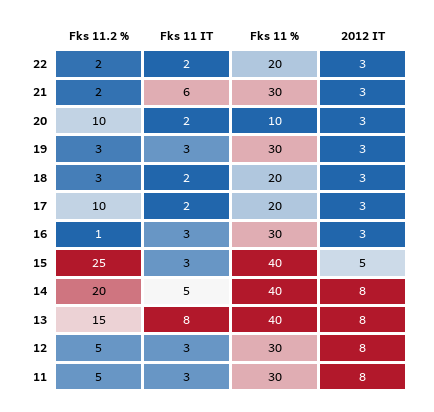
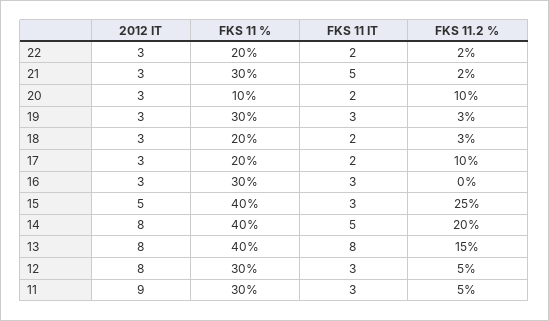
  {
    "Fks 11.2 %": {
      "22": 2,
      "21": 2,
      "20": 10,
      "19": 3,
      "18": 3,
      "17": 10,
-     "16": 1,
+     "16": 0,
      "15": 25,
      "14": 20,
      "13": 15,
      "12": 5,
      "11": 5
    },
    "Fks 11 IT": {
      "22": 2,
-     "21": 6,
+     "21": 5,
      "20": 2,
      "19": 3,
      "18": 2,
      "17": 2,
      "16": 3,
      "15": 3,
      "14": 5,
      "13": 8,
      "12": 3,
      "11": 3
    },
    "Fks 11 %": {
      "22": 20,
      "21": 30,
      "20": 10,
      "19": 30,
      "18": 20,
      "17": 20,
      "16": 30,
      "15": 40,
      "14": 40,
      "13": 40,
      "12": 30,
      "11": 30
    },
    "2012 IT": {
      "22": 3,
      "21": 3,
      "20": 3,
      "19": 3,
      "18": 3,
      "17": 3,
      "16": 3,
      "15": 5,
      "14": 8,
      "13": 8,
      "12": 8,
-     "11": 8
+     "11": 9
    }
  }

